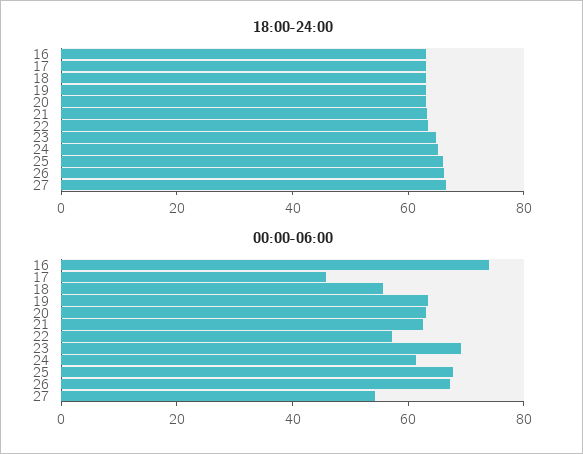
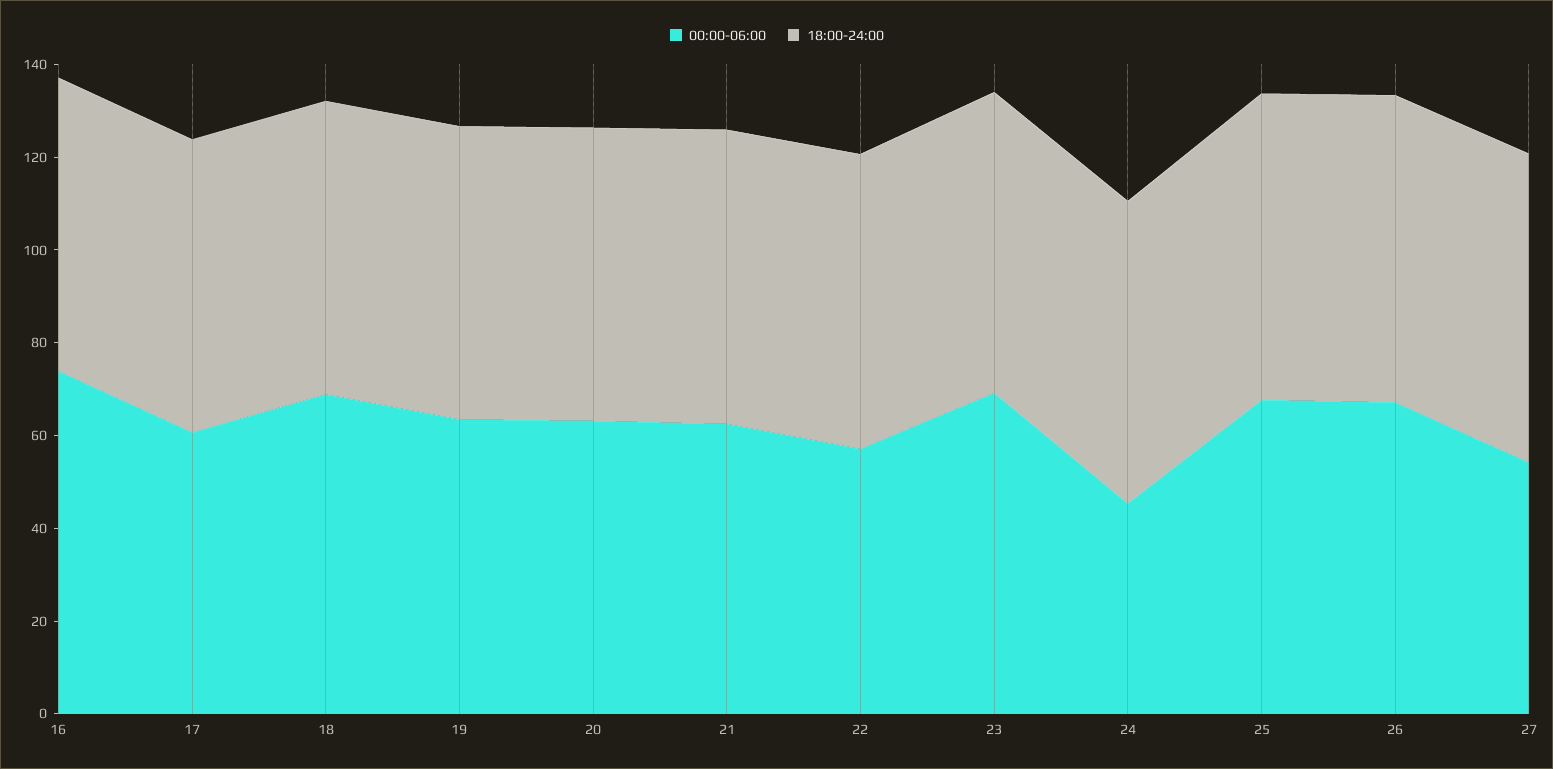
  {
    "18:00-24:00": {
      "16": 65,
      "17": 65,
      "18": 65,
      "19": 65,
      "20": 65,
      "21": 65,
      "22": 65,
      "23": 65,
      "24": 65,
      "25": 65,
      "26": 65,
      "27": 65
    },
    "00:00-06:00": {
      "16": 75,
-     "17": 45,
+     "17": 60,
-     "18": 55,
+     "18": 70,
      "19": 65,
      "20": 65,
      "21": 65,
      "22": 55,
      "23": 70,
-     "24": 60,
+     "24": 45,
      "25": 70,
      "26": 65,
      "27": 55
    }
  }

